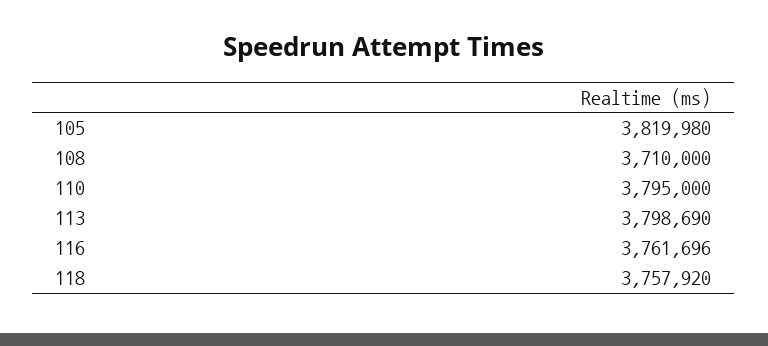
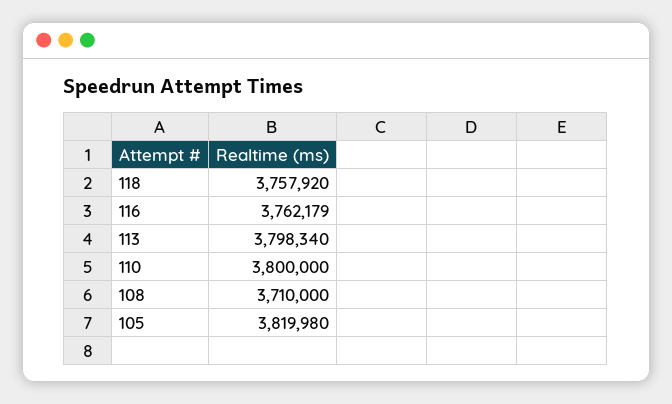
  {
    "105": 3819980,
    "108": 3710000,
-   "110": 3795000,
+   "110": 3800000,
-   "113": 3798690,
+   "113": 3798340,
-   "116": 3761696,
+   "116": 3762179,
    "118": 3757920
  }

